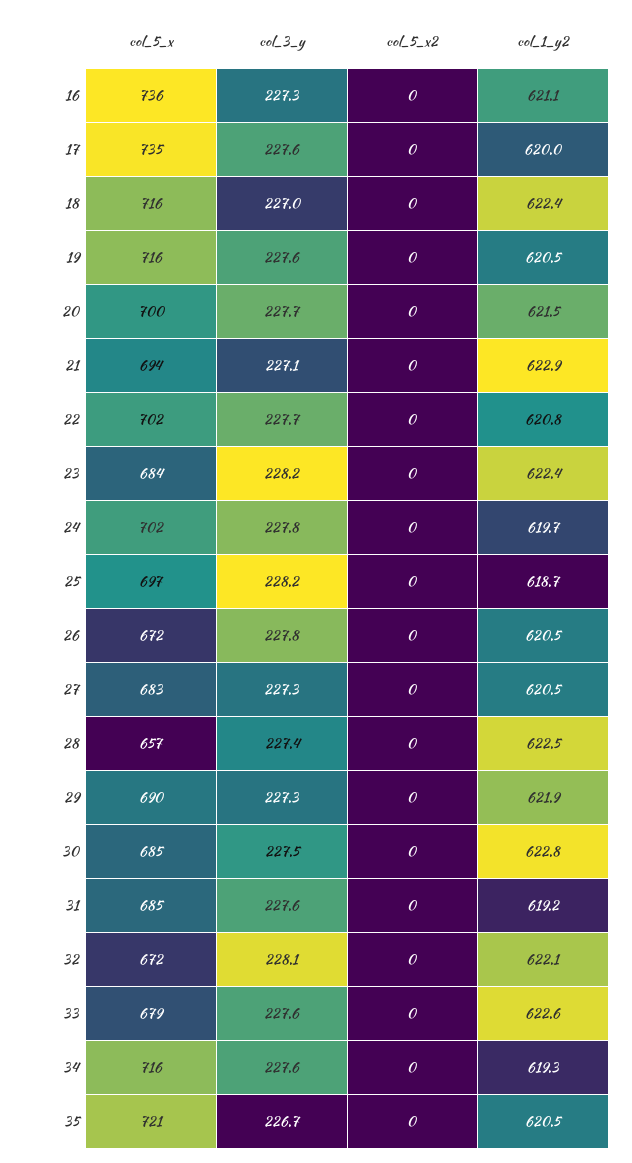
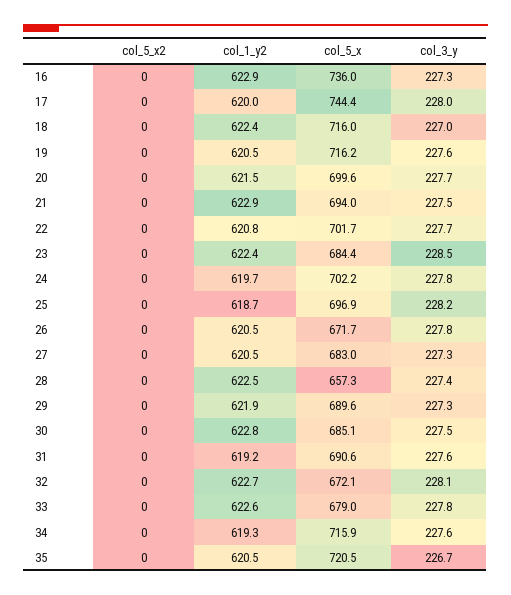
  {
    "col_5_x": {
      "16": 736,
-     "17": 735,
+     "17": 744.4,
      "18": 716,
      "19": 716.2,
      "20": 699.6,
      "21": 694,
      "22": 701.7,
      "23": 684.4,
      "24": 702.2,
      "25": 696.9,
      "26": 671.7,
      "27": 683,
      "28": 657.3,
      "29": 689.6,
      "30": 685.1,
-     "31": 685,
+     "31": 690.6,
      "32": 672.1,
      "33": 679,
      "34": 715.9,
      "35": 720.5
    },
    "col_3_y": {
      "16": 227.3,
-     "17": 227.6,
+     "17": 228,
      "18": 227,
      "19": 227.6,
      "20": 227.7,
-     "21": 227.1,
+     "21": 227.5,
      "22": 227.7,
-     "23": 228.2,
+     "23": 228.5,
      "24": 227.8,
      "25": 228.2,
      "26": 227.8,
      "27": 227.3,
      "28": 227.4,
      "29": 227.3,
      "30": 227.5,
      "31": 227.6,
      "32": 228.1,
-     "33": 227.6,
+     "33": 227.8,
      "34": 227.6,
      "35": 226.7
    },
    "col_5_x2": {
      "16": 0,
      "17": 0,
      "18": 0,
      "19": 0,
      "20": 0,
      "21": 0,
      "22": 0,
      "23": 0,
      "24": 0,
      "25": 0,
      "26": 0,
      "27": 0,
      "28": 0,
      "29": 0,
      "30": 0,
      "31": 0,
      "32": 0,
      "33": 0,
      "34": 0,
      "35": 0
    },
    "col_1_y2": {
-     "16": 621.1,
+     "16": 622.9,
      "17": 620,
      "18": 622.4,
      "19": 620.5,
      "20": 621.5,
      "21": 622.9,
      "22": 620.8,
      "23": 622.4,
      "24": 619.7,
      "25": 618.7,
      "26": 620.5,
      "27": 620.5,
      "28": 622.5,
      "29": 621.9,
      "30": 622.8,
      "31": 619.2,
-     "32": 622.1,
+     "32": 622.7,
      "33": 622.6,
      "34": 619.3,
      "35": 620.5
    }
  }

